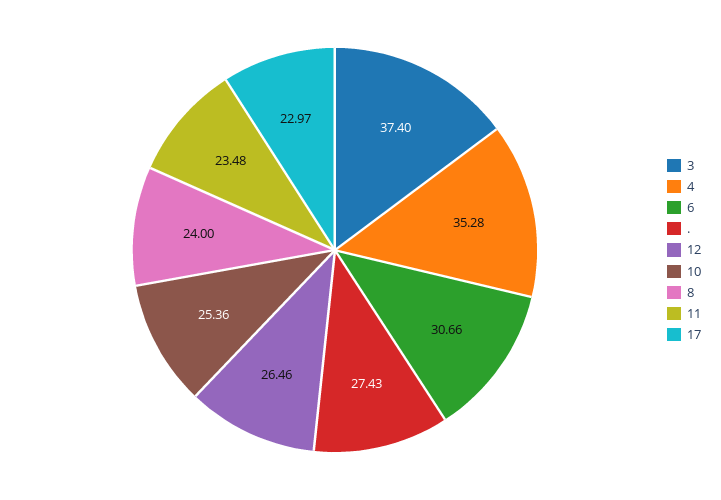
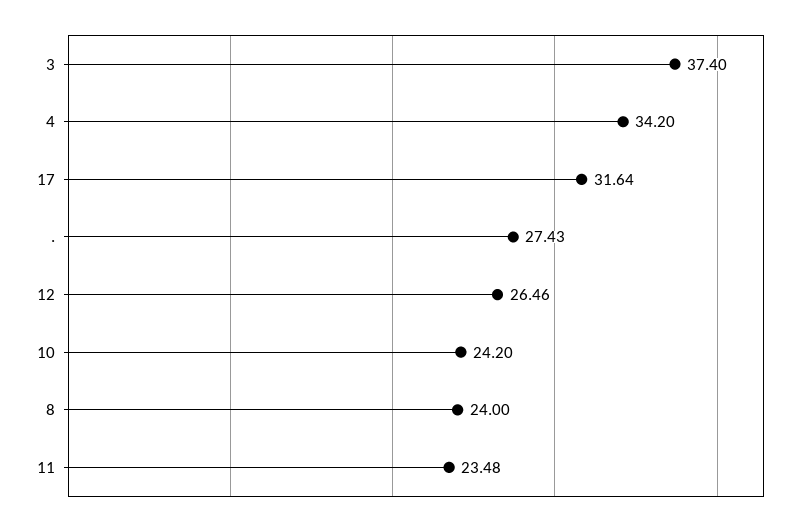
  {
    "3": 37.4,
-   "4": 35.28,
+   "4": 34.2,
-   "6": 30.66,
    ".": 27.43,
    "12": 26.46,
-   "10": 25.36,
+   "10": 24.2,
    "8": 24,
    "11": 23.48,
-   "17": 22.97
+   "17": 31.64
  }

